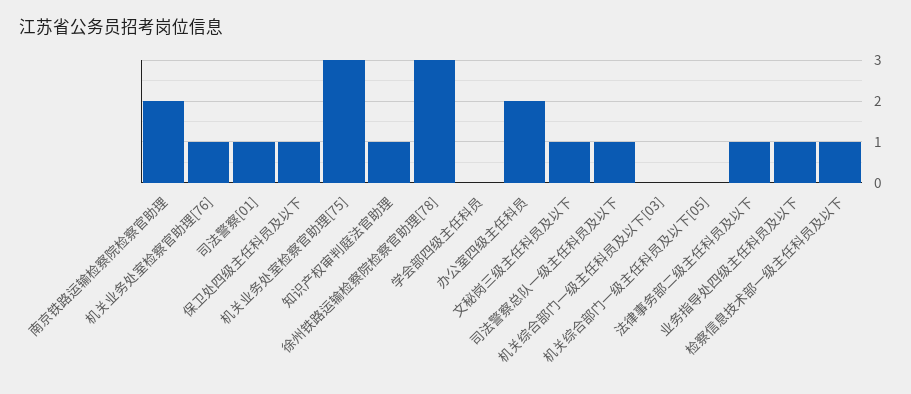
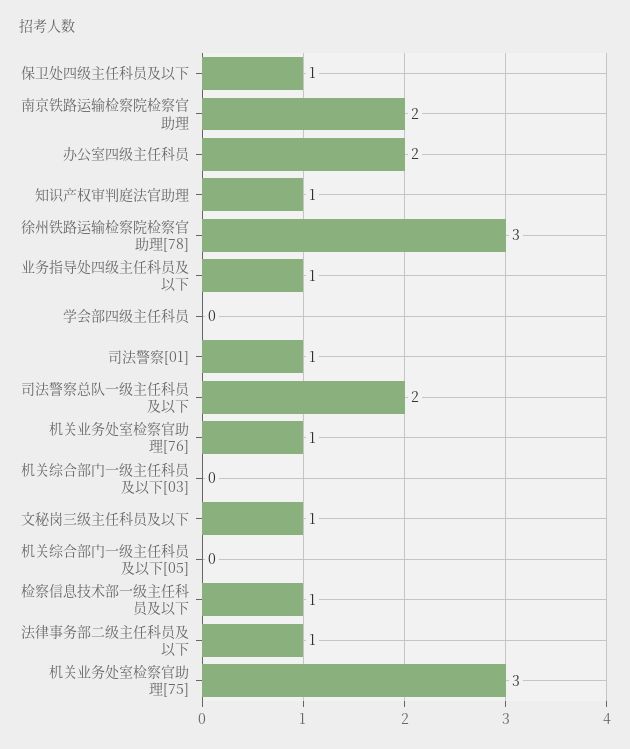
  {
    "南京铁路运输检察院检察官助理": 2,
    "机关业务处室检察官助理[76]": 1,
    "司法警察[01]": 1,
    "保卫处四级主任科员及以下": 1,
    "机关业务处室检察官助理[75]": 3,
    "知识产权审判庭法官助理": 1,
    "徐州铁路运输检察院检察官助理[78]": 3,
    "学会部四级主任科员": 0,
    "办公室四级主任科员": 2,
    "文秘岗三级主任科员及以下": 1,
-   "司法警察总队一级主任科员及以下": 1,
+   "司法警察总队一级主任科员及以下": 2,
    "机关综合部门一级主任科员及以下[03]": 0,
    "机关综合部门一级主任科员及以下[05]": 0,
    "法律事务部二级主任科员及以下": 1,
    "业务指导处四级主任科员及以下": 1,
    "检察信息技术部一级主任科员及以下": 1
  }

